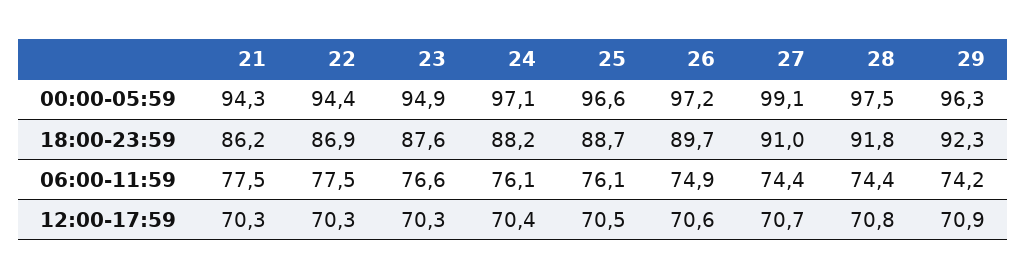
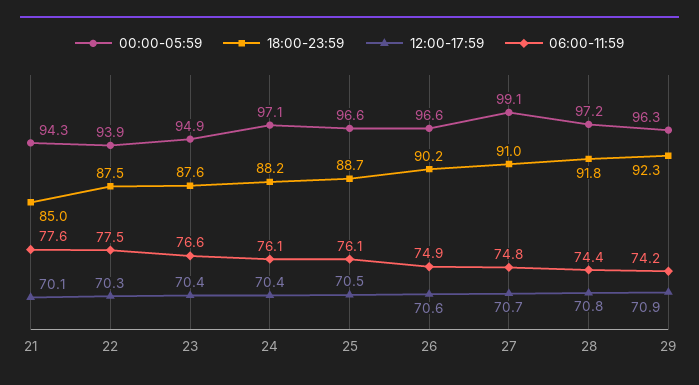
  {
    "00:00-05:59": {
      "21": 94.3,
-     "22": 94.4,
+     "22": 93.9,
      "23": 94.9,
      "24": 97.1,
      "25": 96.6,
-     "26": 97.2,
+     "26": 96.6,
      "27": 99.1,
-     "28": 97.5,
+     "28": 97.2,
      "29": 96.3
    },
    "18:00-23:59": {
-     "21": 86.2,
+     "21": 85,
-     "22": 86.9,
+     "22": 87.5,
      "23": 87.6,
      "24": 88.2,
      "25": 88.7,
-     "26": 89.7,
+     "26": 90.2,
      "27": 91,
      "28": 91.8,
      "29": 92.3
    },
    "06:00-11:59": {
-     "21": 77.5,
+     "21": 77.6,
      "22": 77.5,
      "23": 76.6,
      "24": 76.1,
      "25": 76.1,
      "26": 74.9,
-     "27": 74.4,
+     "27": 74.8,
      "28": 74.4,
      "29": 74.2
    },
    "12:00-17:59": {
-     "21": 70.3,
+     "21": 70.1,
      "22": 70.3,
-     "23": 70.3,
+     "23": 70.4,
      "24": 70.4,
      "25": 70.5,
      "26": 70.6,
      "27": 70.7,
      "28": 70.8,
      "29": 70.9
    }
  }

